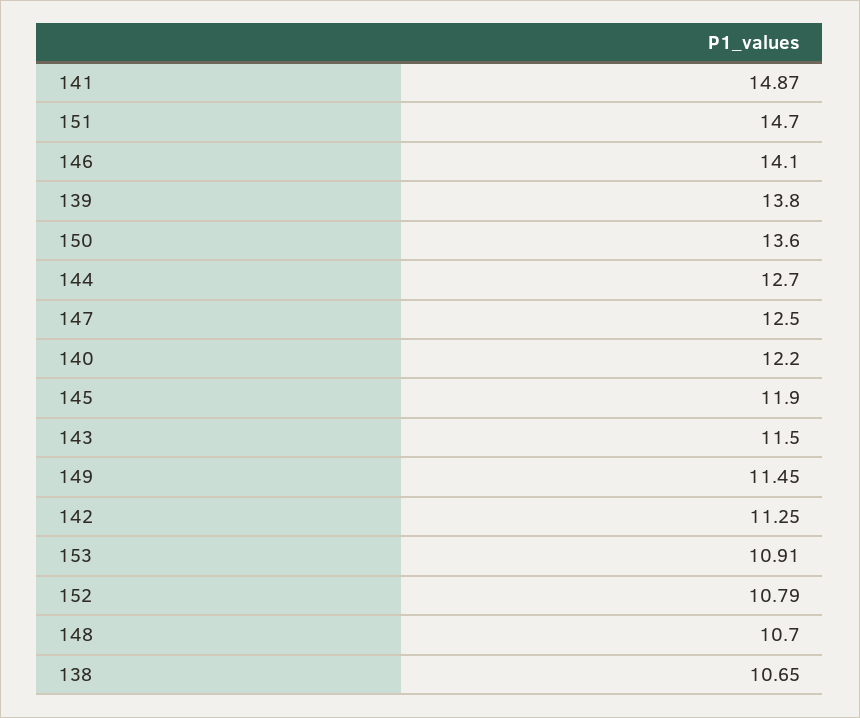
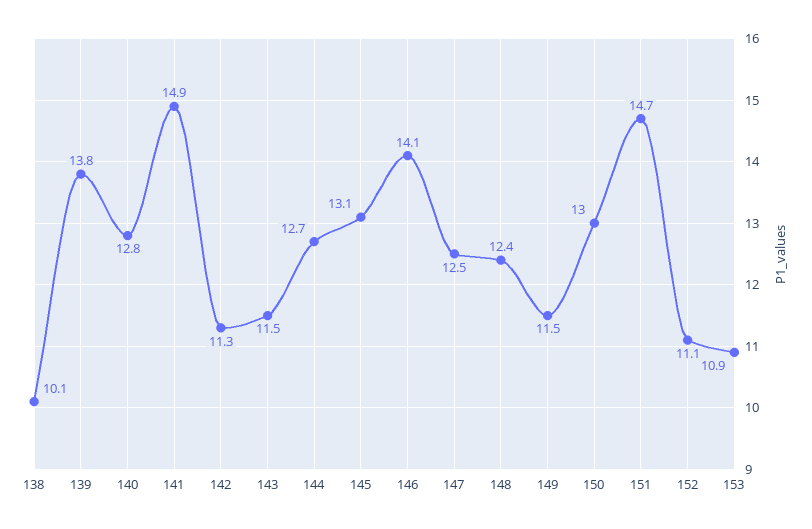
  {
    "141": 14.87,
    "151": 14.7,
    "146": 14.1,
    "139": 13.8,
-   "150": 13.6,
+   "150": 13,
    "144": 12.7,
    "147": 12.5,
-   "140": 12.2,
+   "140": 12.8,
-   "145": 11.9,
+   "145": 13.1,
    "143": 11.5,
    "149": 11.45,
    "142": 11.25,
    "153": 10.91,
-   "152": 10.79,
+   "152": 11.1,
-   "148": 10.7,
+   "148": 12.4,
-   "138": 10.65
+   "138": 10.1
  }

